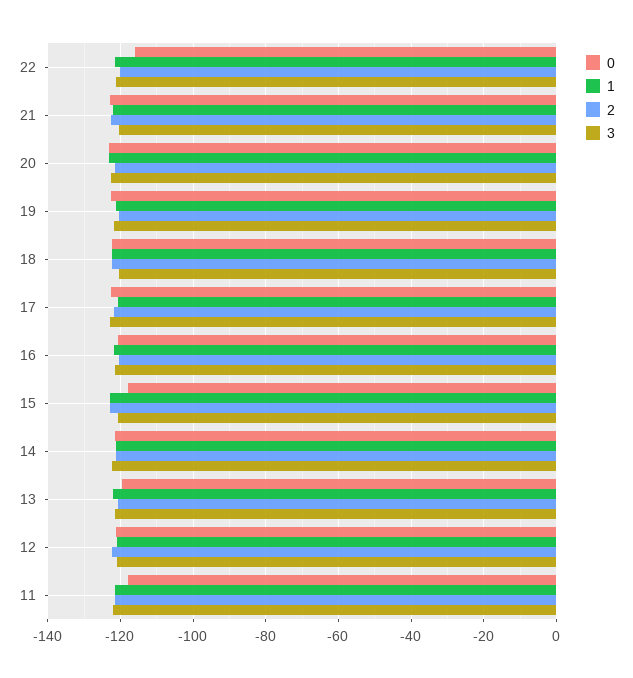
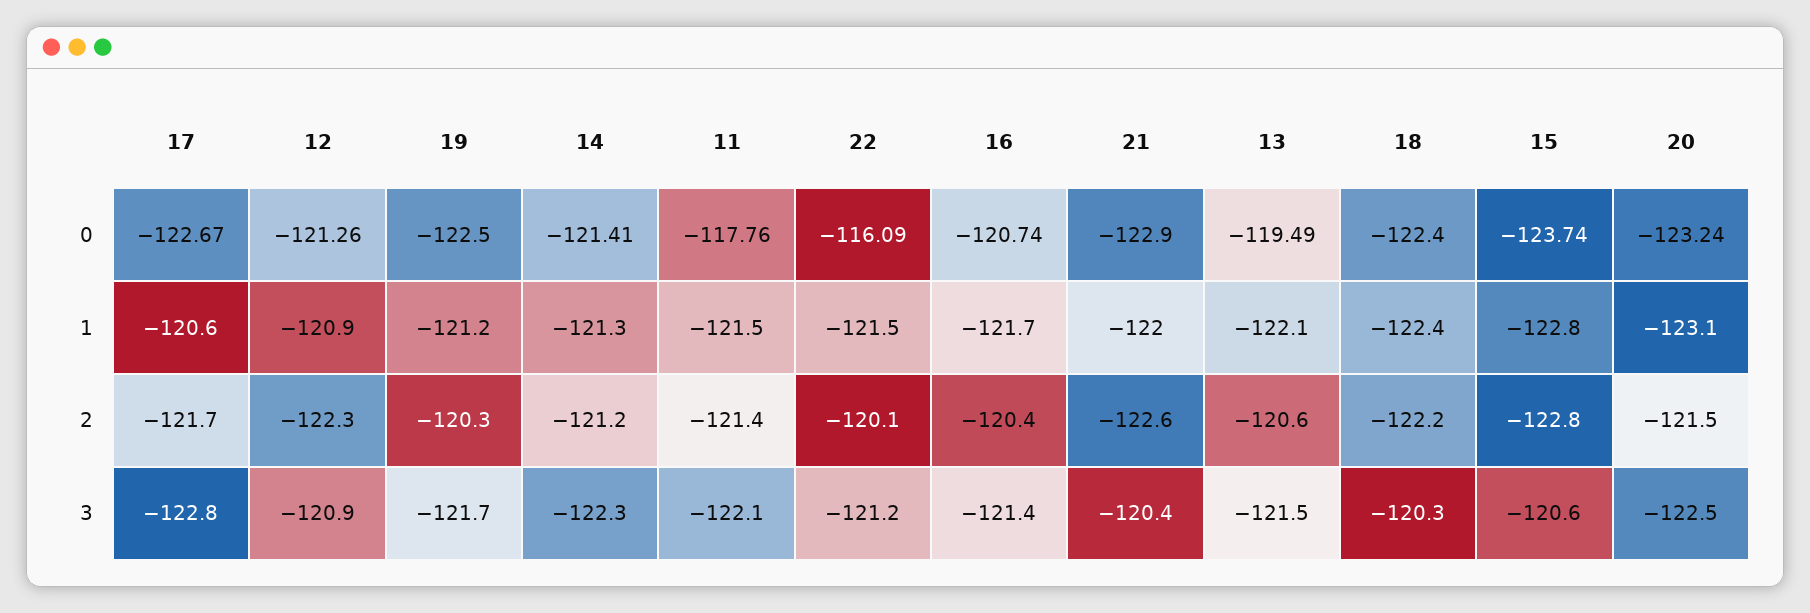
  {
    "0": {
      "22": -116.09,
      "21": -122.9,
      "20": -123.24,
      "19": -122.5,
      "18": -122.4,
      "17": -122.67,
      "16": -120.74,
-     "15": -118,
+     "15": -123.74,
      "14": -121.41,
      "13": -119.49,
      "12": -121.26,
      "11": -117.76
    },
    "1": {
      "22": -121.5,
      "21": -122,
      "20": -123.1,
      "19": -121.2,
      "18": -122.4,
      "17": -120.6,
      "16": -121.7,
      "15": -122.8,
      "14": -121.3,
      "13": -122.1,
      "12": -120.9,
      "11": -121.5
    },
    "2": {
      "22": -120.1,
      "21": -122.6,
      "20": -121.5,
      "19": -120.3,
      "18": -122.2,
      "17": -121.7,
      "16": -120.4,
      "15": -122.8,
      "14": -121.2,
      "13": -120.6,
      "12": -122.3,
      "11": -121.4
    },
    "3": {
      "22": -121.2,
      "21": -120.4,
      "20": -122.5,
      "19": -121.7,
      "18": -120.3,
      "17": -122.8,
      "16": -121.4,
      "15": -120.6,
      "14": -122.3,
      "13": -121.5,
      "12": -120.9,
      "11": -122.1
    }
  }

